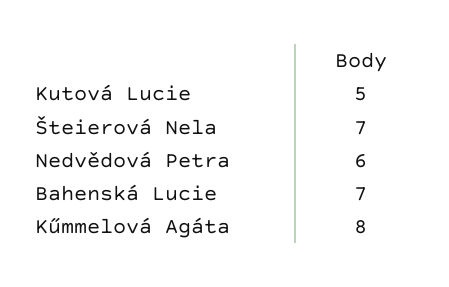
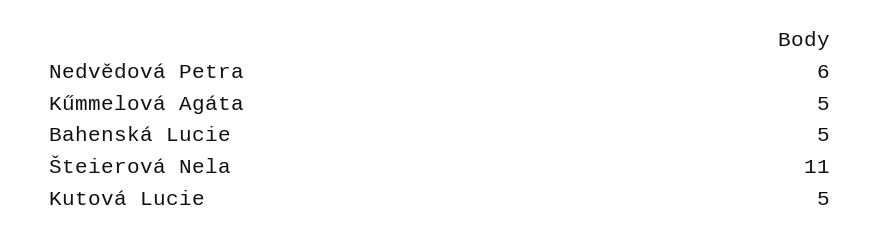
  {
    "Kutová Lucie": 5,
-   "Šteierová Nela": 7,
+   "Šteierová Nela": 11,
    "Nedvědová Petra": 6,
-   "Bahenská Lucie": 7,
+   "Bahenská Lucie": 5,
-   "Kűmmelová Agáta": 8
+   "Kűmmelová Agáta": 5
  }

